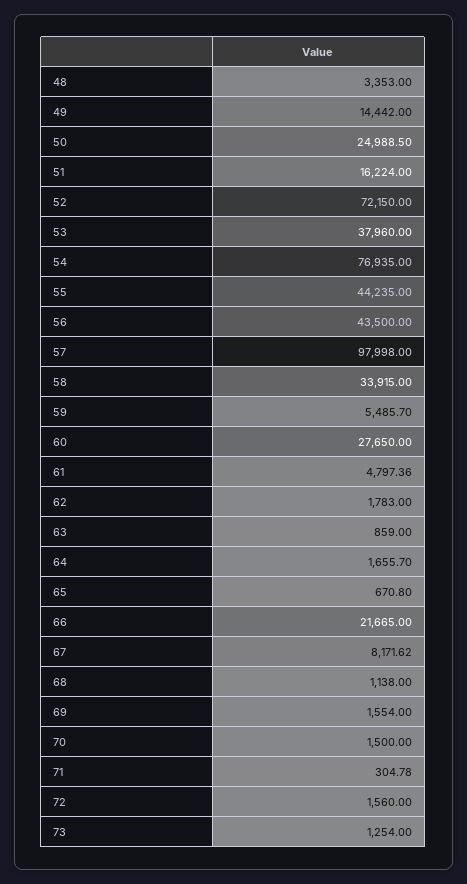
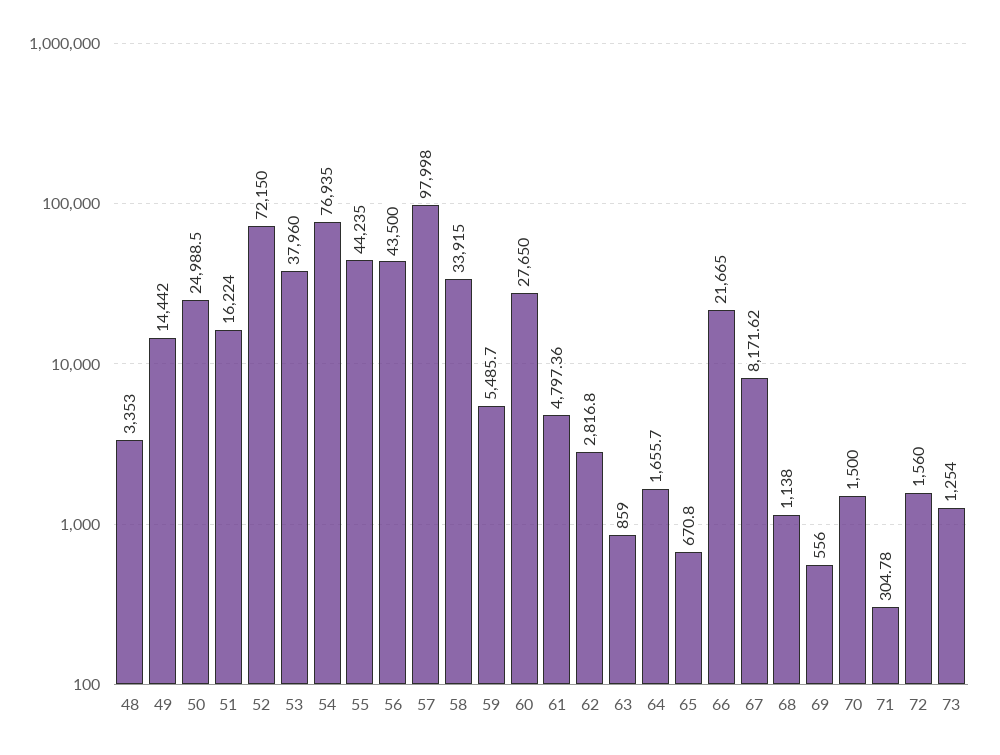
  {
    "48": 3353,
    "49": 14442,
    "50": 24988.5,
    "51": 16224,
    "52": 72150,
    "53": 37960,
    "54": 76935,
    "55": 44235,
    "56": 43500,
    "57": 97998,
    "58": 33915,
    "59": 5485.7,
    "60": 27650,
    "61": 4797.36,
-   "62": 1783,
+   "62": 2816.8,
    "63": 859,
    "64": 1655.7,
    "65": 670.8,
    "66": 21665,
    "67": 8171.62,
    "68": 1138,
-   "69": 1554,
+   "69": 556,
    "70": 1500,
    "71": 304.78,
    "72": 1560,
    "73": 1254
  }

